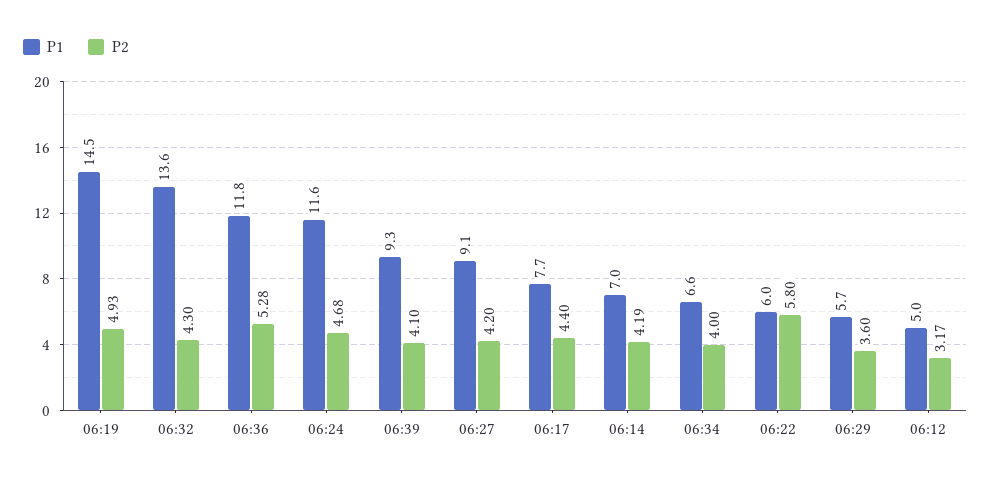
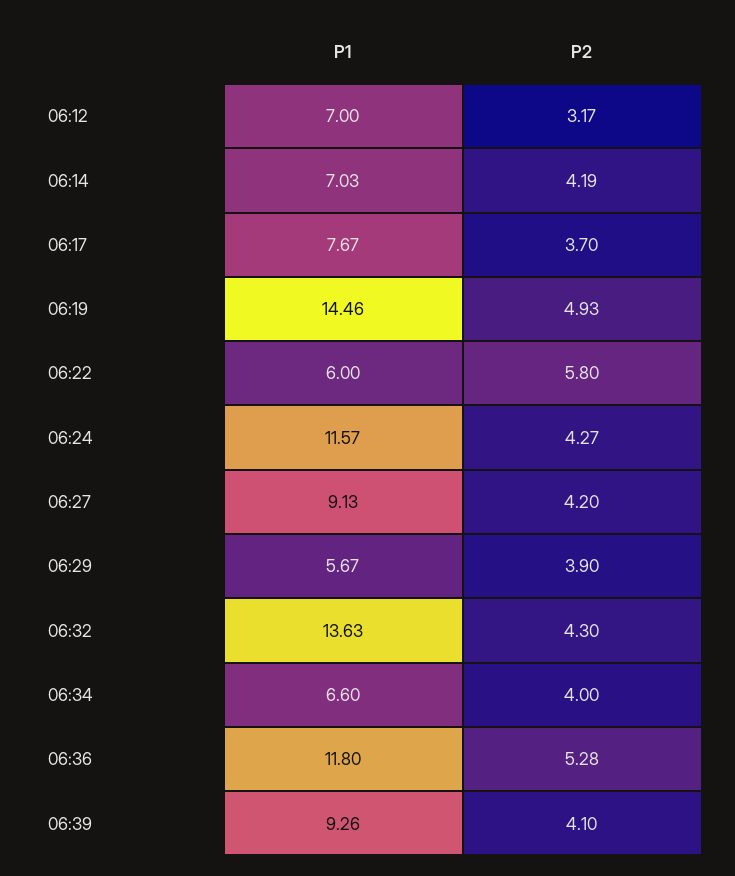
  {
    "P1": {
      "06:19": 14.46,
      "06:32": 13.63,
      "06:36": 11.8,
      "06:24": 11.57,
      "06:39": 9.26,
      "06:27": 9.13,
      "06:17": 7.67,
      "06:14": 7.03,
      "06:34": 6.6,
      "06:22": 6,
      "06:29": 5.67,
-     "06:12": 5
+     "06:12": 7
    },
    "P2": {
      "06:19": 4.93,
      "06:32": 4.3,
      "06:36": 5.28,
-     "06:24": 4.68,
+     "06:24": 4.27,
      "06:39": 4.1,
      "06:27": 4.2,
-     "06:17": 4.4,
+     "06:17": 3.7,
      "06:14": 4.19,
      "06:34": 4,
      "06:22": 5.8,
-     "06:29": 3.6,
+     "06:29": 3.9,
      "06:12": 3.17
    }
  }

